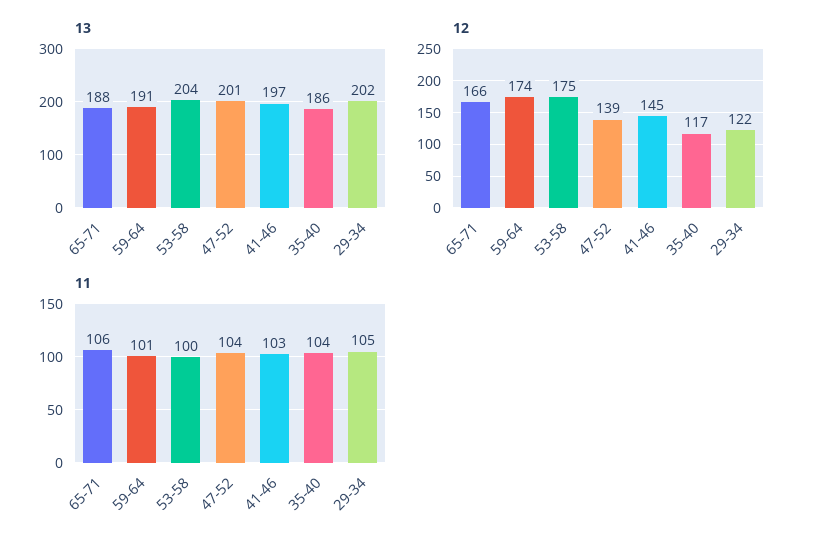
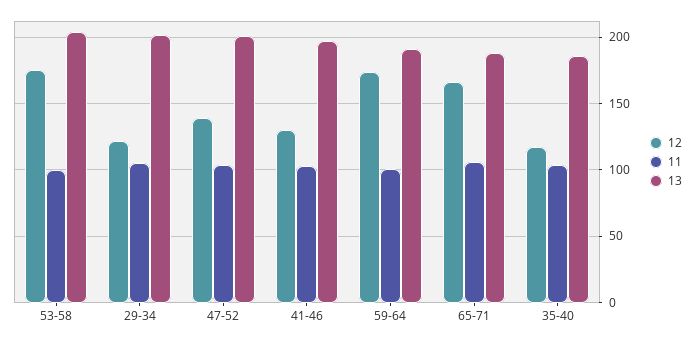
  {
    "13": {
      "65-71": 188,
      "59-64": 191,
      "53-58": 204,
      "47-52": 201,
      "41-46": 197,
      "35-40": 186,
      "29-34": 202
    },
    "12": {
      "65-71": 166,
      "59-64": 174,
      "53-58": 175,
      "47-52": 139,
-     "41-46": 145,
+     "41-46": 130,
      "35-40": 117,
      "29-34": 122
    },
    "11": {
      "65-71": 106,
      "59-64": 101,
      "53-58": 100,
      "47-52": 104,
      "41-46": 103,
      "35-40": 104,
      "29-34": 105
    }
  }

